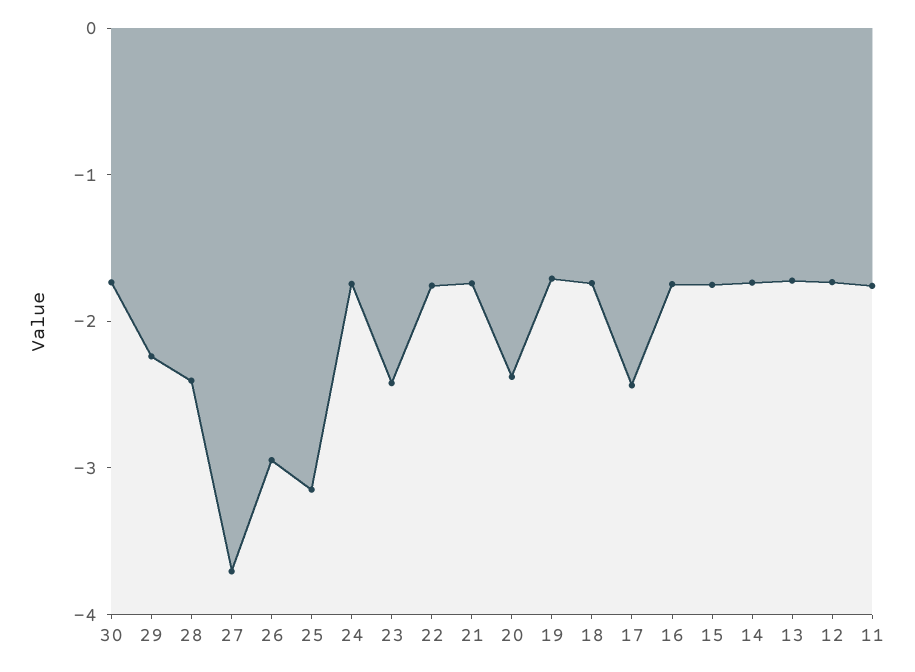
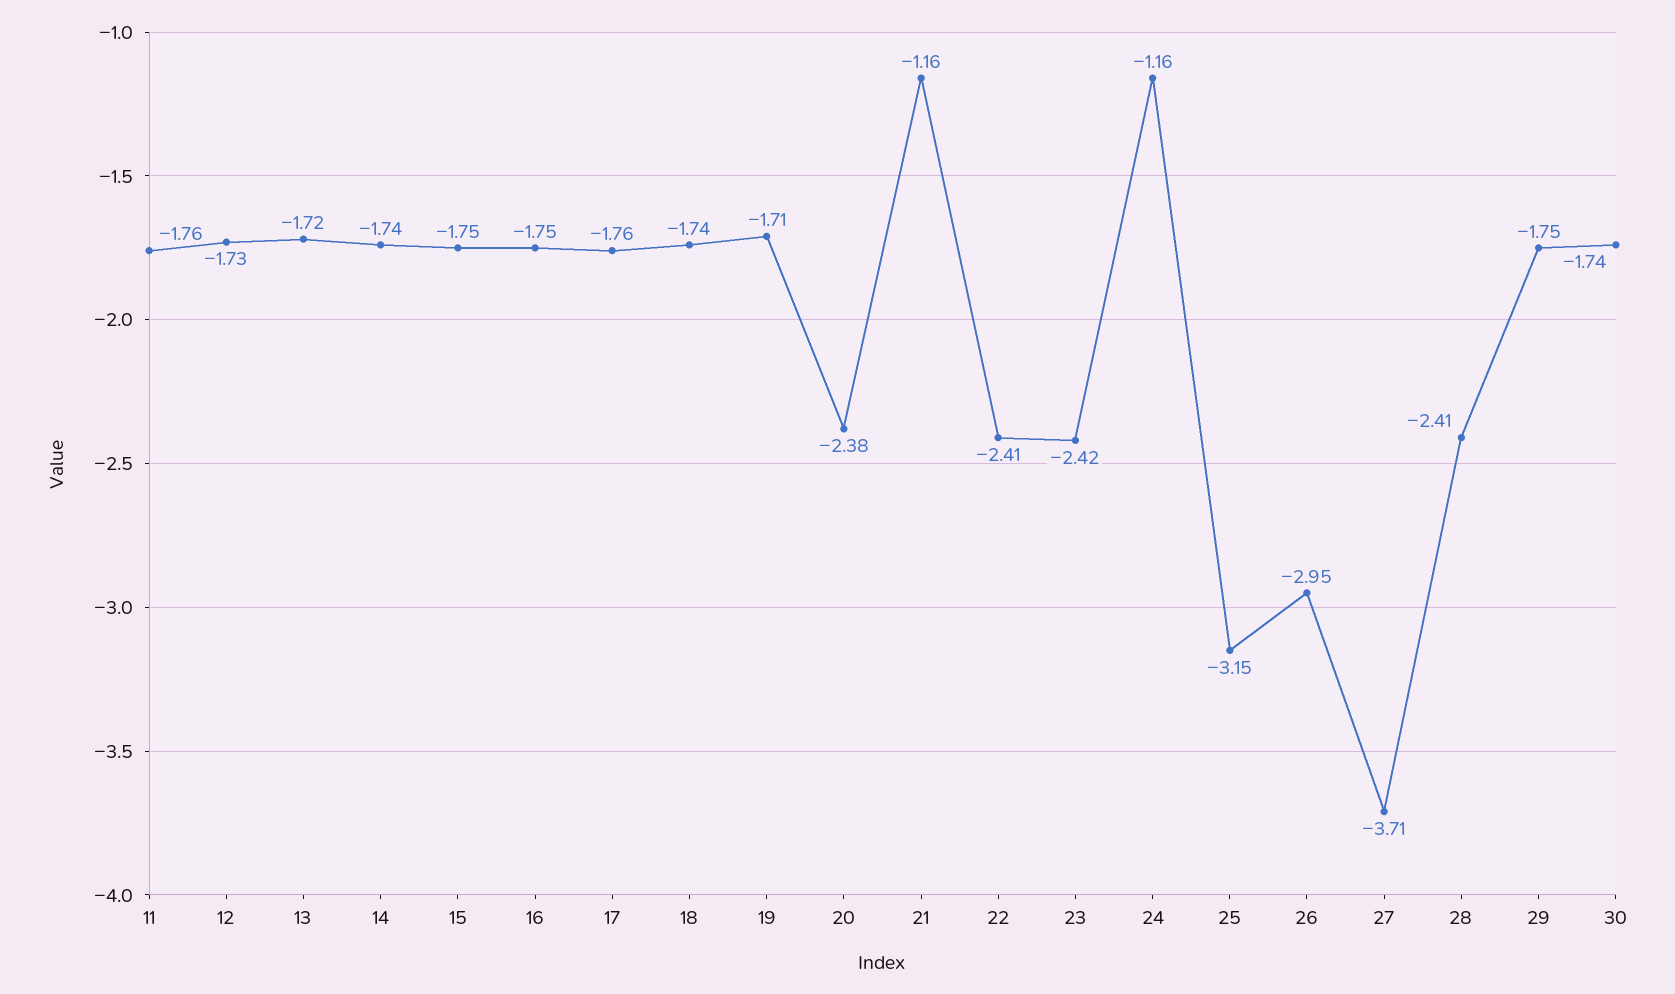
  {
    "30": -1.74,
-   "29": -2.2,
+   "29": -1.75,
    "28": -2.41,
    "27": -3.71,
    "26": -2.95,
    "25": -3.15,
-   "24": -1.8,
+   "24": -1.16,
    "23": -2.42,
-   "22": -1.8,
+   "22": -2.41,
-   "21": -1.8,
+   "21": -1.16,
    "20": -2.38,
    "19": -1.71,
    "18": -1.74,
-   "17": -2.4,
+   "17": -1.76,
    "16": -1.75,
    "15": -1.75,
    "14": -1.74,
    "13": -1.72,
    "12": -1.73,
    "11": -1.76
  }

